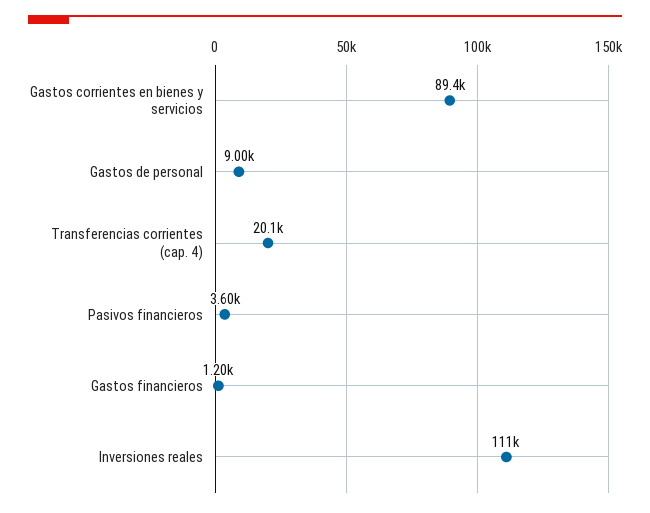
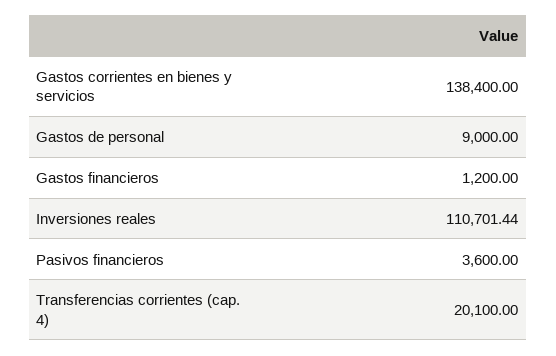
  {
-   "Gastos corrientes en bienes y servicios": 89400,
+   "Gastos corrientes en bienes y servicios": 138400,
    "Gastos de personal": 9000,
    "Transferencias corrientes (cap. 4)": 20100,
    "Pasivos financieros": 3600,
    "Gastos financieros": 1200,
    "Inversiones reales": 110701.44
  }

